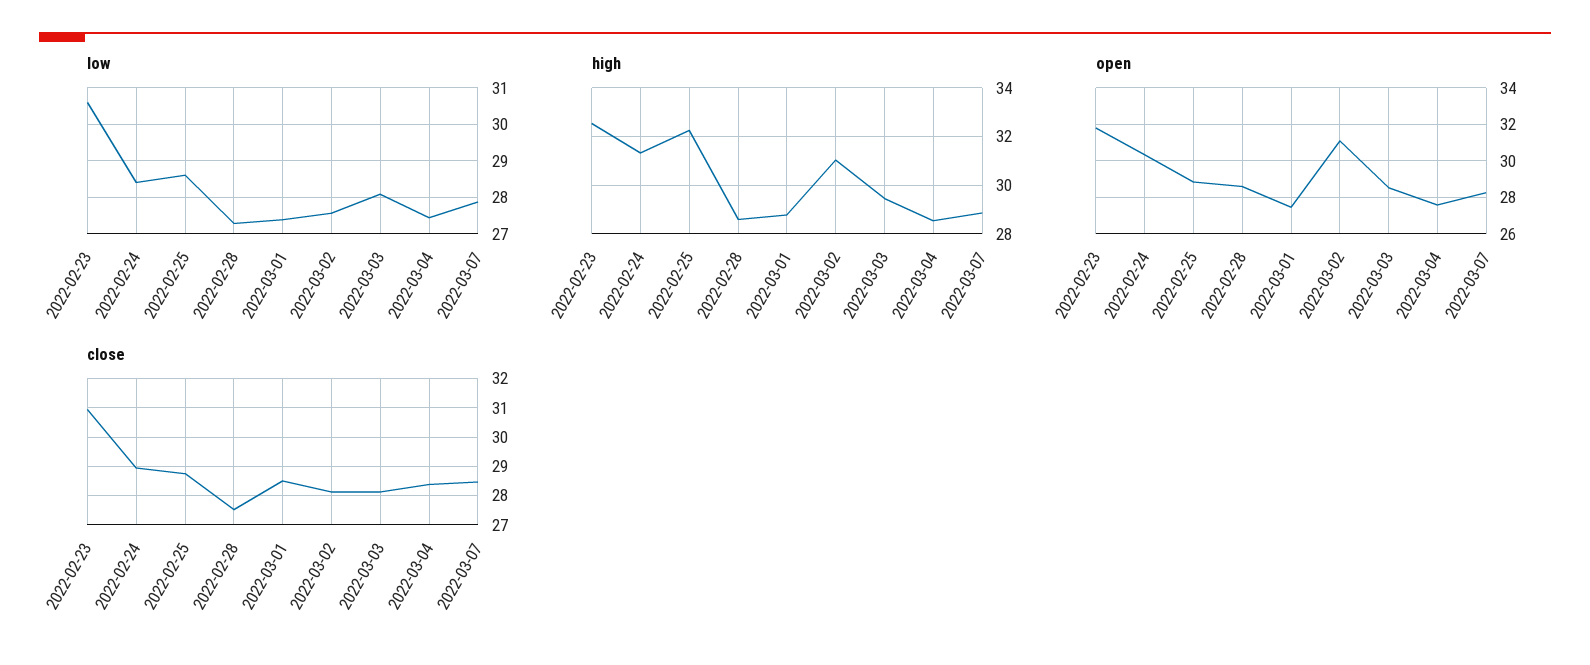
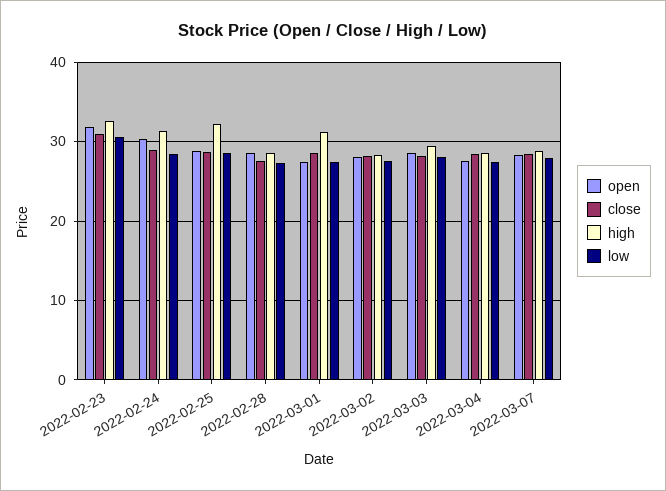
  {
    "low": {
      "2022-02-23": 30.6,
      "2022-02-24": 28.4,
      "2022-02-25": 28.6,
      "2022-02-28": 27.2,
      "2022-03-01": 27.4,
      "2022-03-02": 27.6,
      "2022-03-03": 28,
      "2022-03-04": 27.4,
      "2022-03-07": 27.8
    },
    "high": {
      "2022-02-23": 32.5,
      "2022-02-24": 31.25,
      "2022-02-25": 32.25,
      "2022-02-28": 28.5,
-     "2022-03-01": 28.75,
+     "2022-03-01": 31,
-     "2022-03-02": 31,
+     "2022-03-02": 28,
      "2022-03-03": 29.5,
      "2022-03-04": 28.5,
      "2022-03-07": 28.75
    },
    "open": {
      "2022-02-23": 32,
      "2022-02-24": 30.5,
      "2022-02-25": 29,
      "2022-02-28": 28.5,
      "2022-03-01": 27.5,
-     "2022-03-02": 31,
+     "2022-03-02": 28,
      "2022-03-03": 28.5,
      "2022-03-04": 27.5,
      "2022-03-07": 28.5
    },
    "close": {
      "2022-02-23": 31,
      "2022-02-24": 29,
      "2022-02-25": 28.75,
      "2022-02-28": 27.5,
      "2022-03-01": 28.5,
      "2022-03-02": 28.25,
      "2022-03-03": 28.25,
      "2022-03-04": 28.5,
      "2022-03-07": 28.5
    }
  }

